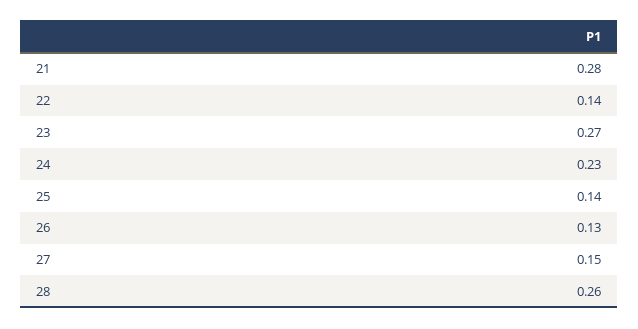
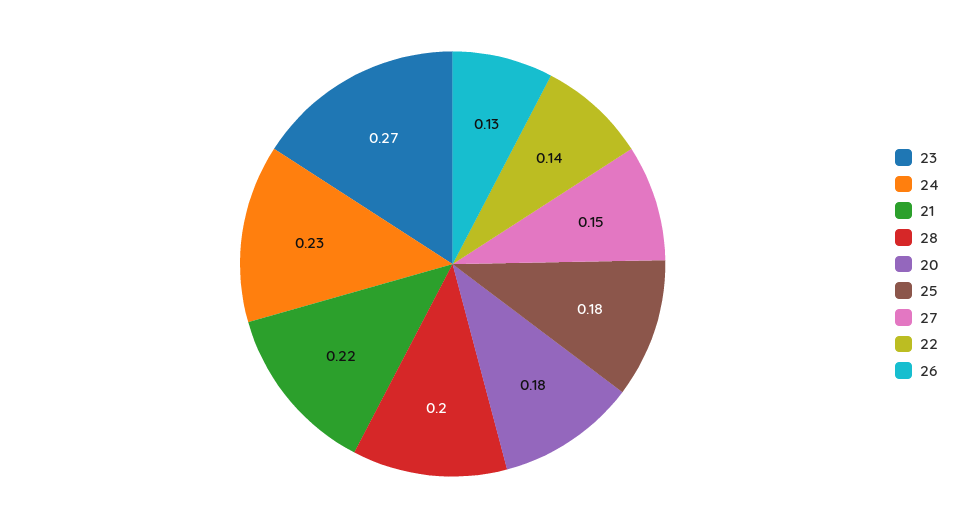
  {
-   "21": 0.28,
+   "21": 0.22,
    "22": 0.14,
    "23": 0.27,
    "24": 0.23,
-   "25": 0.14,
+   "25": 0.18,
    "26": 0.13,
    "27": 0.15,
-   "28": 0.26
+   "28": 0.2,
+   "20": 0.18
  }

